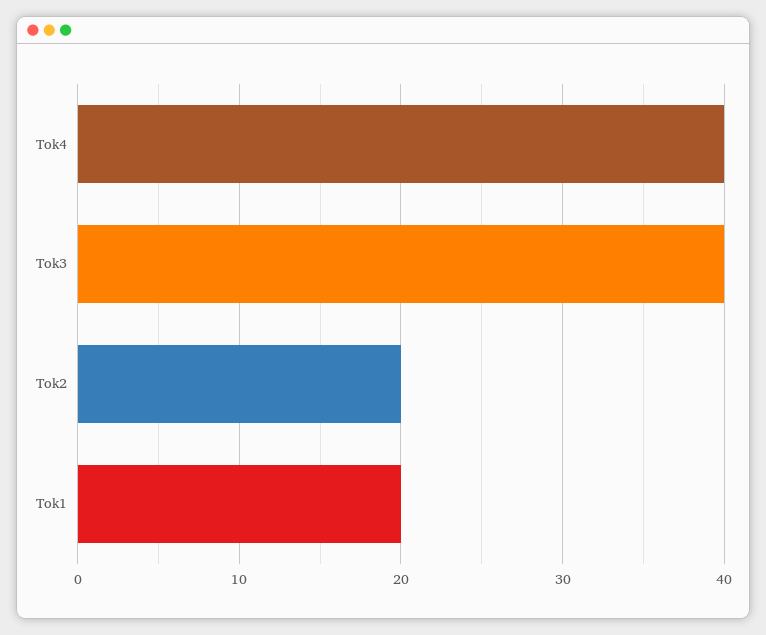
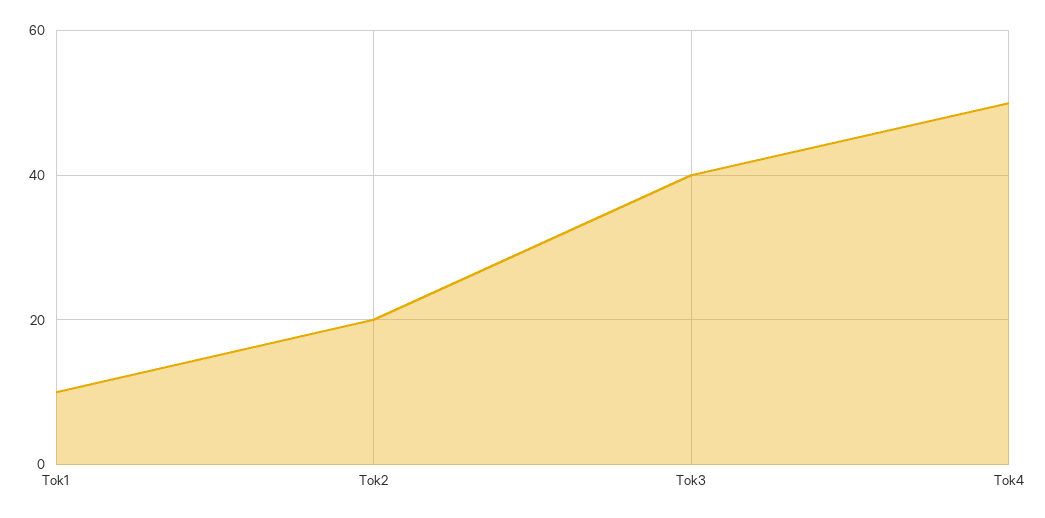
  {
-   "Tok4": 40,
+   "Tok4": 50,
    "Tok3": 40,
    "Tok2": 20,
-   "Tok1": 20
+   "Tok1": 10
  }

